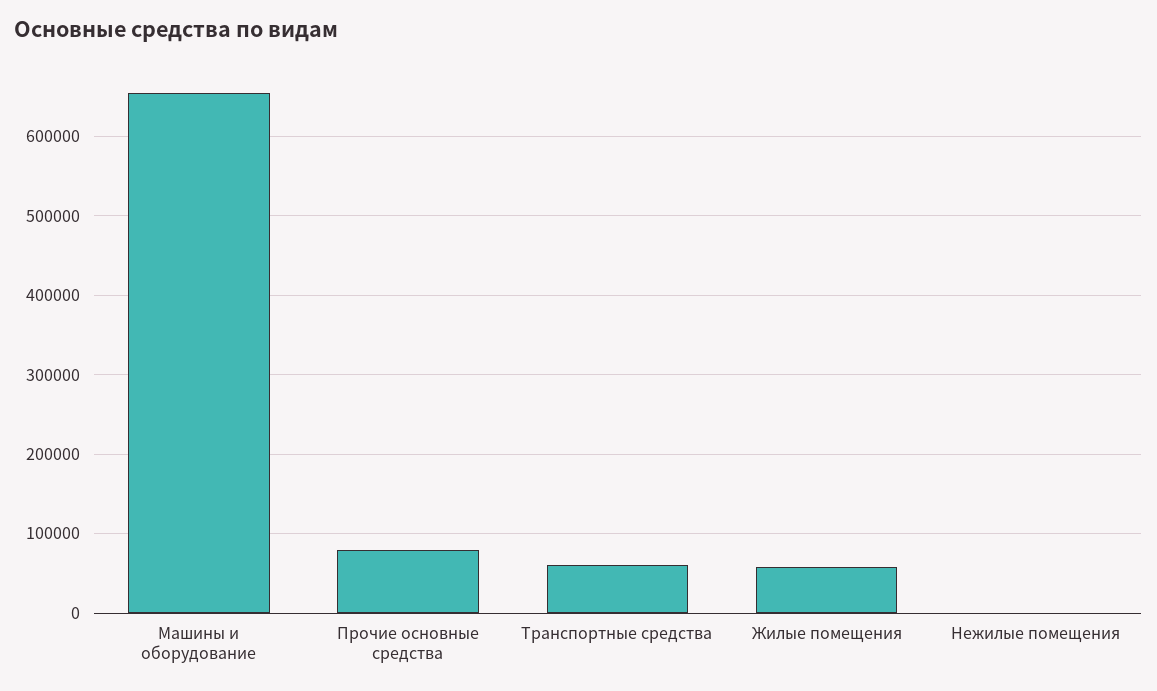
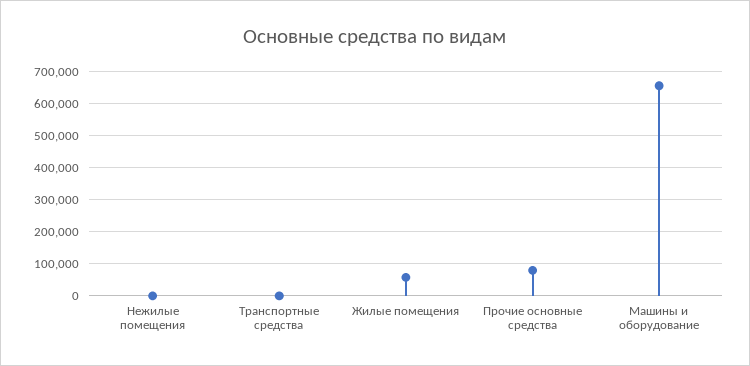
  {
    "Машины и оборудование": 660000,
    "Прочие основные средства": 80000,
-   "Транспортные средства": 60000,
+   "Транспортные средства": 0,
    "Жилые помещения": 60000,
    "Нежилые помещения": 0
  }

